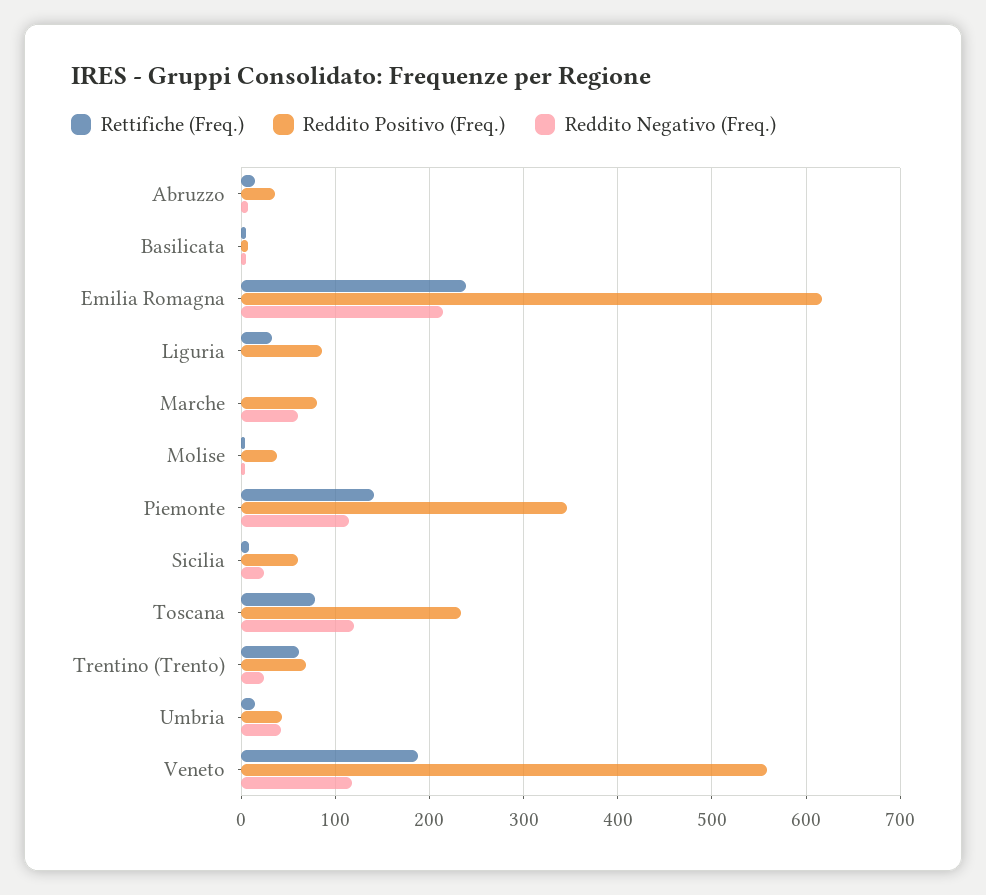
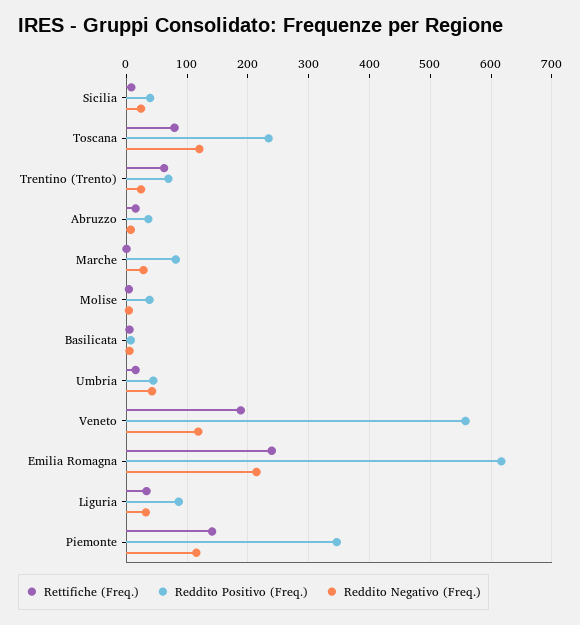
  {
    "Rettifiche (Freq.)": {
      "Abruzzo": 20,
      "Basilicata": 10,
      "Emilia Romagna": 240,
      "Liguria": 30,
      "Marche": 0,
      "Molise": 0,
      "Piemonte": 140,
      "Sicilia": 10,
      "Toscana": 80,
      "Trentino (Trento)": 60,
      "Umbria": 20,
      "Veneto": 190
    },
    "Reddito Positivo (Freq.)": {
      "Abruzzo": 40,
      "Basilicata": 10,
      "Emilia Romagna": 620,
      "Liguria": 90,
      "Marche": 80,
      "Molise": 40,
      "Piemonte": 350,
-     "Sicilia": 60,
+     "Sicilia": 40,
      "Toscana": 230,
      "Trentino (Trento)": 70,
      "Umbria": 40,
      "Veneto": 560
    },
    "Reddito Negativo (Freq.)": {
      "Abruzzo": 10,
      "Basilicata": 10,
      "Emilia Romagna": 210,
-     "Liguria": 0,
+     "Liguria": 30,
-     "Marche": 60,
+     "Marche": 30,
      "Molise": 0,
      "Piemonte": 120,
      "Sicilia": 20,
      "Toscana": 120,
      "Trentino (Trento)": 20,
      "Umbria": 40,
      "Veneto": 120
    }
  }

